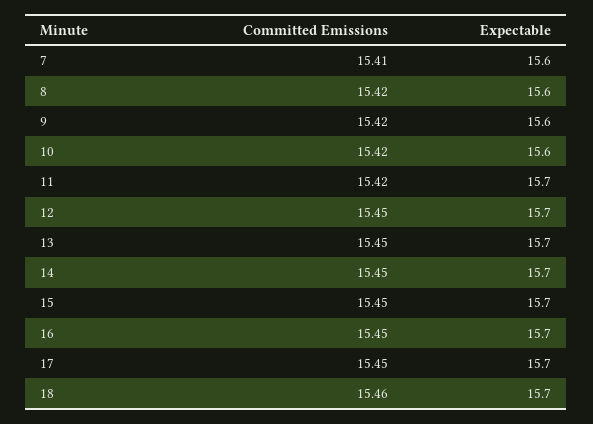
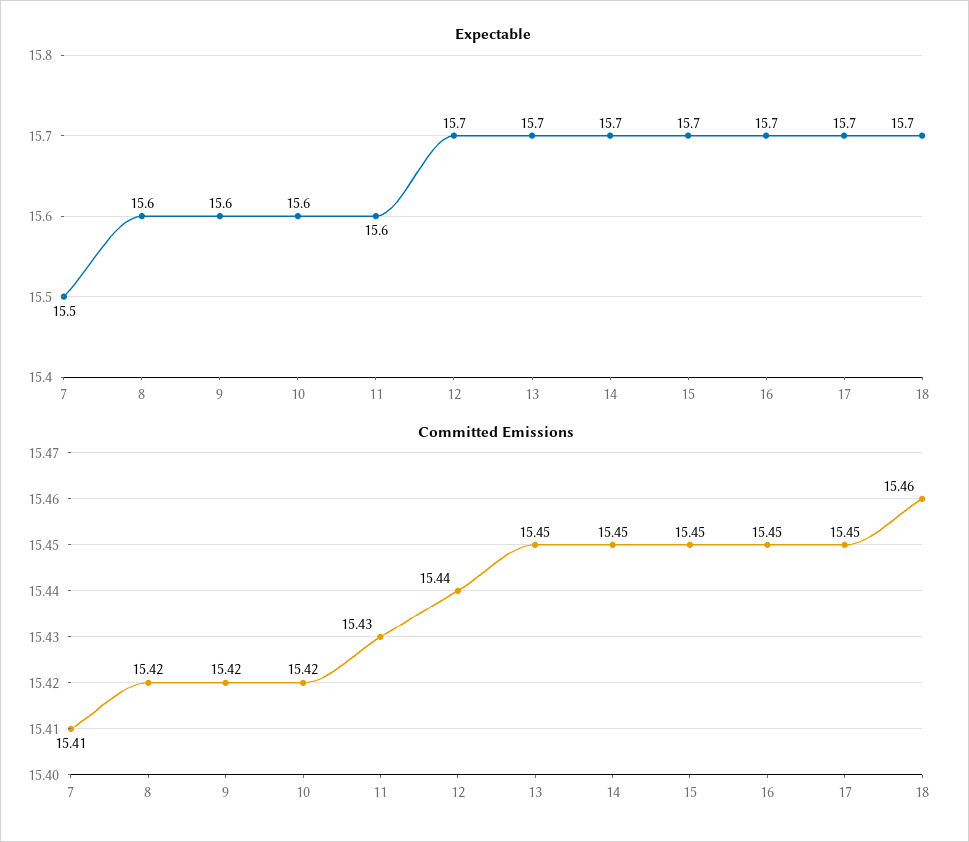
  {
    "Committed Emissions": {
      "7": 15.41,
      "8": 15.42,
      "9": 15.42,
      "10": 15.42,
-     "11": 15.42,
+     "11": 15.43,
-     "12": 15.45,
+     "12": 15.44,
      "13": 15.45,
      "14": 15.45,
      "15": 15.45,
      "16": 15.45,
      "17": 15.45,
      "18": 15.46
    },
    "Expectable": {
-     "7": 15.6,
+     "7": 15.5,
      "8": 15.6,
      "9": 15.6,
      "10": 15.6,
-     "11": 15.7,
+     "11": 15.6,
      "12": 15.7,
      "13": 15.7,
      "14": 15.7,
      "15": 15.7,
      "16": 15.7,
      "17": 15.7,
      "18": 15.7
    }
  }

